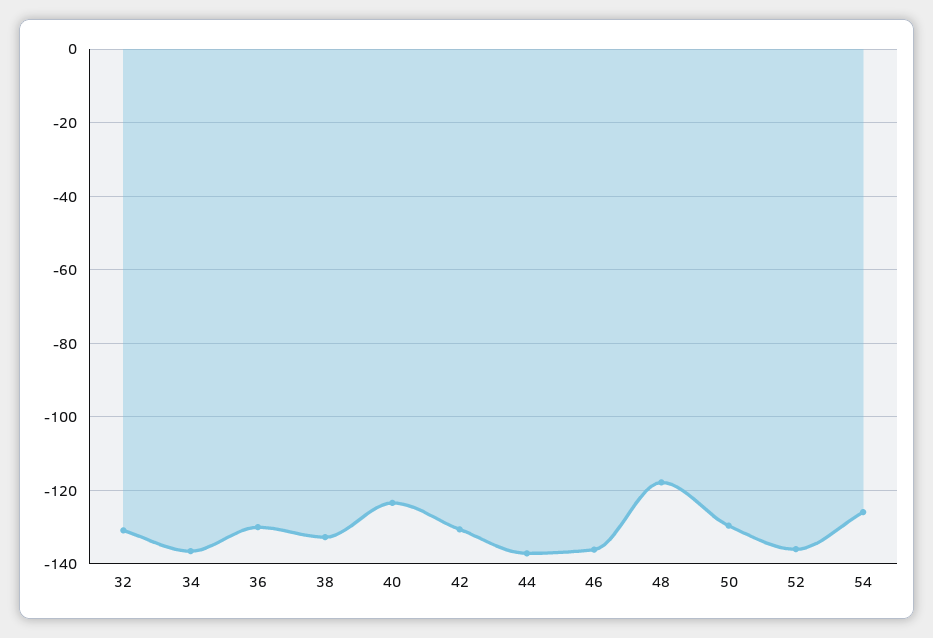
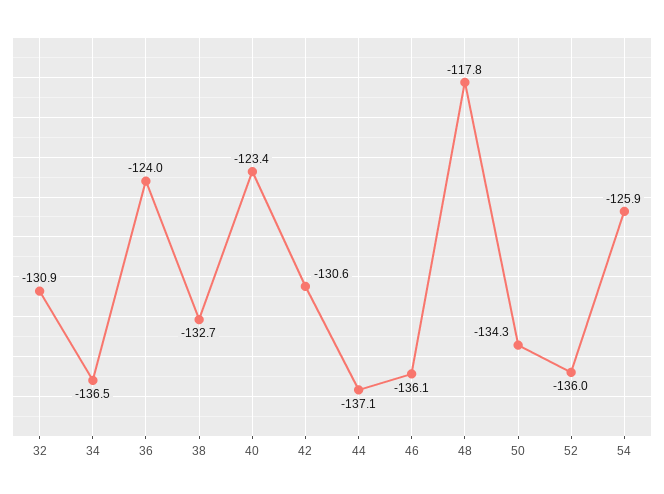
  {
    "32": -130.9,
    "34": -136.5,
-   "36": -130,
+   "36": -124,
    "38": -132.7,
    "40": -123.4,
    "42": -130.6,
    "44": -137.1,
    "46": -136.1,
    "48": -117.8,
-   "50": -130,
+   "50": -134.3,
    "52": -136,
    "54": -125.9
  }

